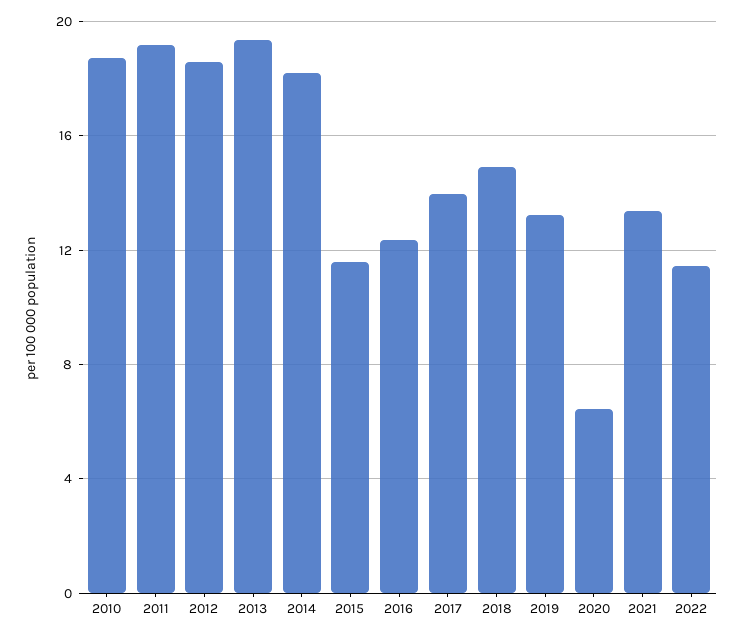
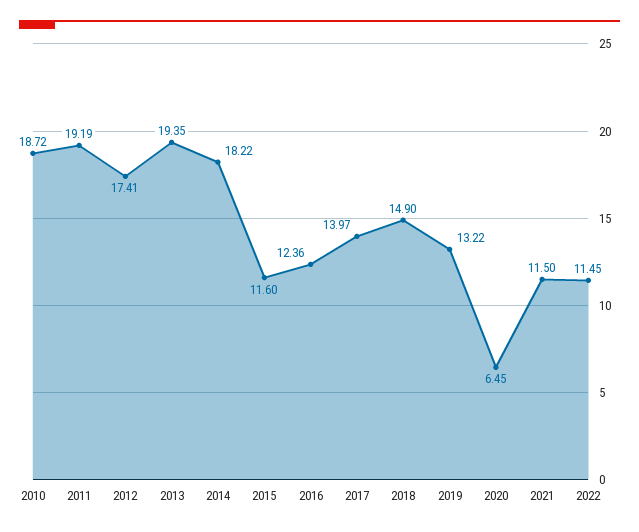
  {
    "2010": 18.72,
    "2011": 19.19,
-   "2012": 18.5,
+   "2012": 17.41,
    "2013": 19.35,
    "2014": 18.22,
    "2015": 11.6,
    "2016": 12.36,
    "2017": 13.97,
    "2018": 14.9,
    "2019": 13.22,
    "2020": 6.45,
-   "2021": 13.5,
+   "2021": 11.5,
    "2022": 11.45
  }

